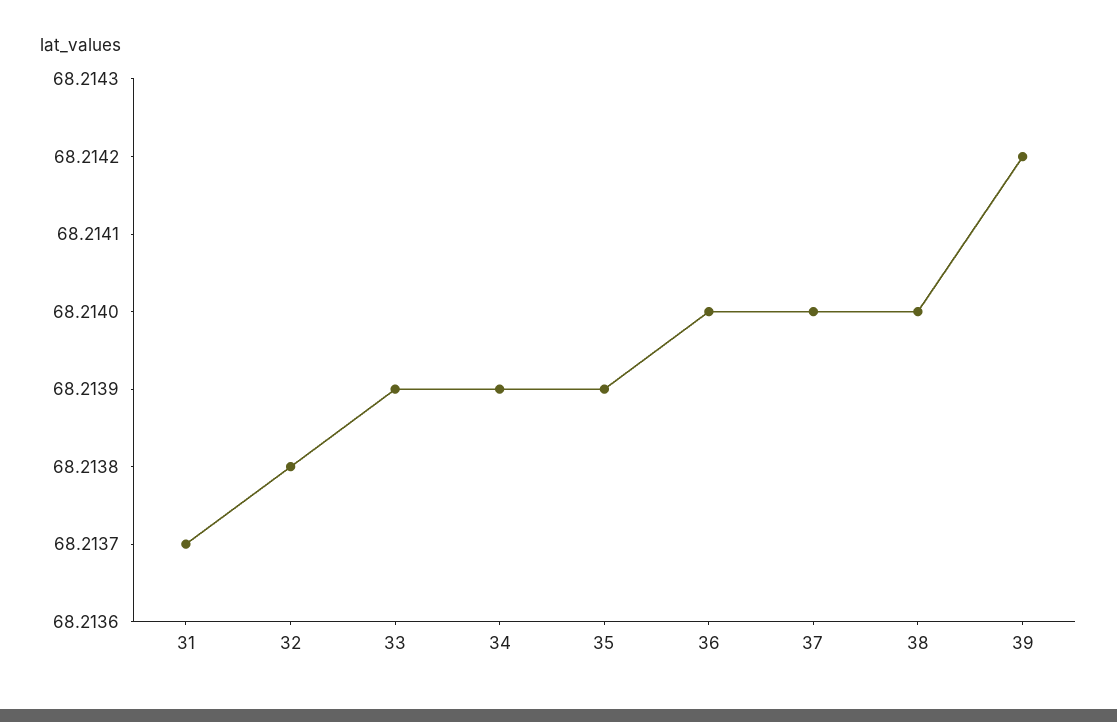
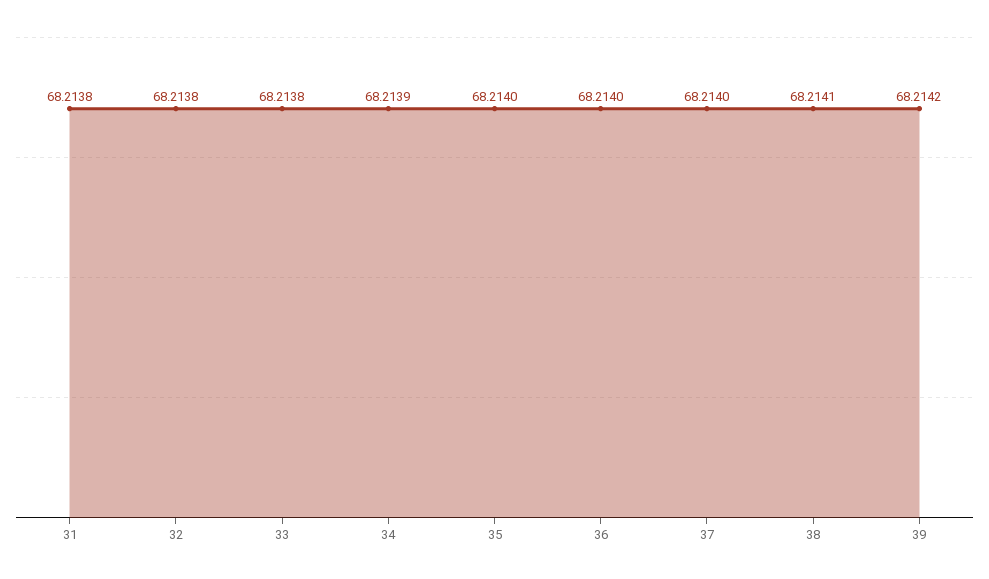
  {
-   "31": 68.2137,
+   "31": 68.2138,
    "32": 68.2138,
-   "33": 68.2139,
+   "33": 68.2138,
    "34": 68.2139,
-   "35": 68.2139,
+   "35": 68.214,
    "36": 68.214,
    "37": 68.214,
-   "38": 68.214,
+   "38": 68.2141,
    "39": 68.2142
  }

